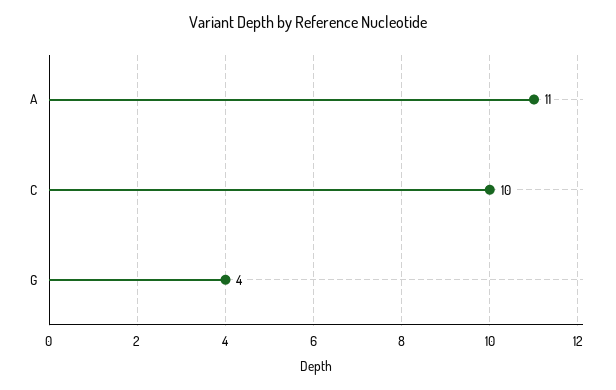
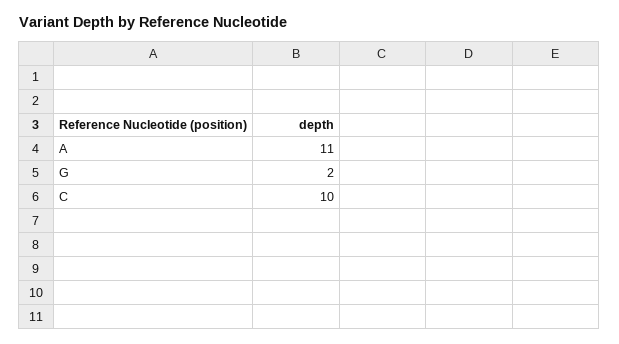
  {
    "A": 11,
    "C": 10,
-   "G": 4
+   "G": 2
  }

